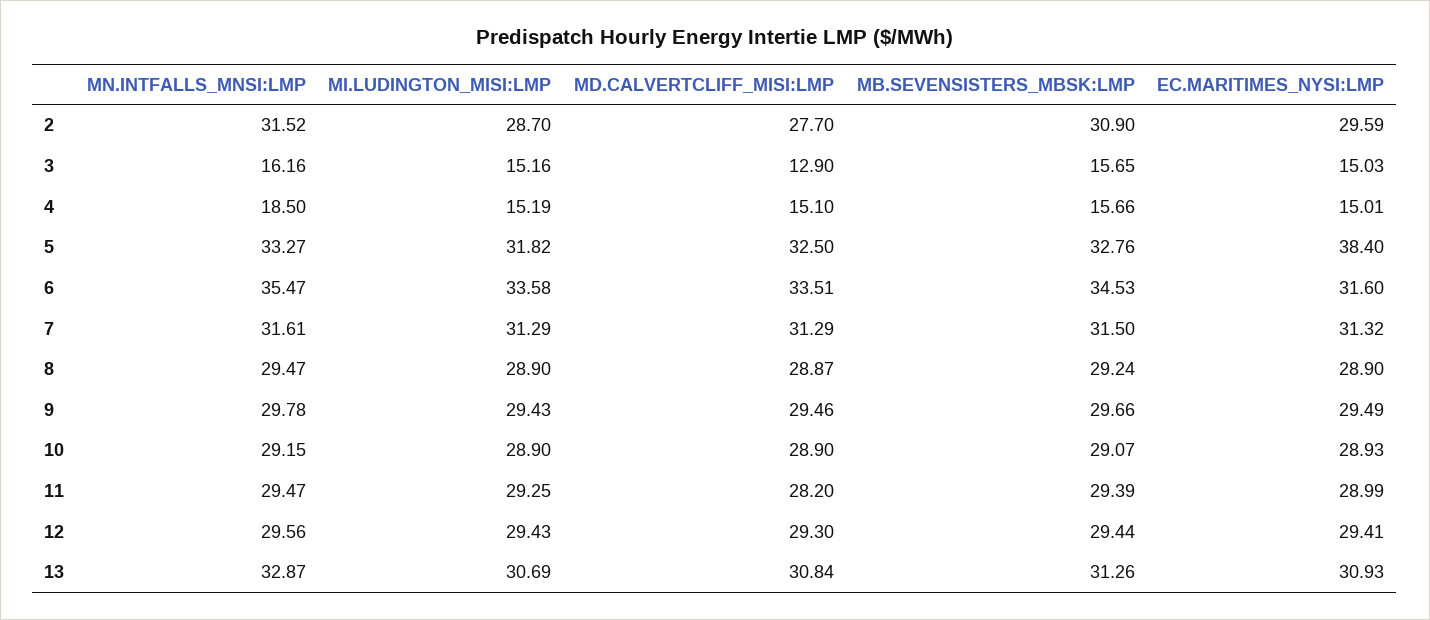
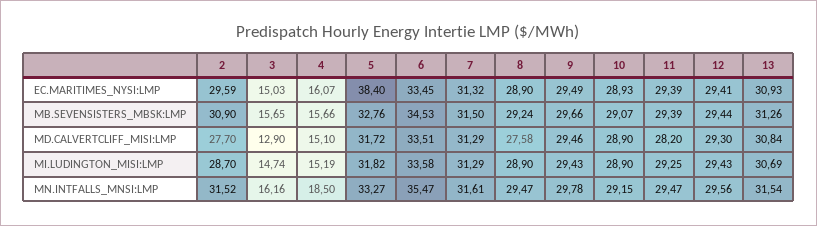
  {
    "MN.INTFALLS_MNSI:LMP": {
      "2": 31.52,
      "3": 16.16,
      "4": 18.5,
      "5": 33.27,
      "6": 35.47,
      "7": 31.61,
      "8": 29.47,
      "9": 29.78,
      "10": 29.15,
      "11": 29.47,
      "12": 29.56,
-     "13": 32.87
+     "13": 31.54
    },
    "MI.LUDINGTON_MISI:LMP": {
      "2": 28.7,
-     "3": 15.16,
+     "3": 14.74,
      "4": 15.19,
      "5": 31.82,
      "6": 33.58,
      "7": 31.29,
      "8": 28.9,
      "9": 29.43,
      "10": 28.9,
      "11": 29.25,
      "12": 29.43,
      "13": 30.69
    },
    "MD.CALVERTCLIFF_MISI:LMP": {
      "2": 27.7,
      "3": 12.9,
      "4": 15.1,
-     "5": 32.5,
+     "5": 31.72,
      "6": 33.51,
      "7": 31.29,
-     "8": 28.87,
+     "8": 27.58,
      "9": 29.46,
      "10": 28.9,
      "11": 28.2,
      "12": 29.3,
      "13": 30.84
    },
    "MB.SEVENSISTERS_MBSK:LMP": {
      "2": 30.9,
      "3": 15.65,
      "4": 15.66,
      "5": 32.76,
      "6": 34.53,
      "7": 31.5,
      "8": 29.24,
      "9": 29.66,
      "10": 29.07,
      "11": 29.39,
      "12": 29.44,
      "13": 31.26
    },
    "EC.MARITIMES_NYSI:LMP": {
      "2": 29.59,
      "3": 15.03,
-     "4": 15.01,
+     "4": 16.07,
      "5": 38.4,
-     "6": 31.6,
+     "6": 33.45,
      "7": 31.32,
      "8": 28.9,
      "9": 29.49,
      "10": 28.93,
-     "11": 28.99,
+     "11": 29.39,
      "12": 29.41,
      "13": 30.93
    }
  }

